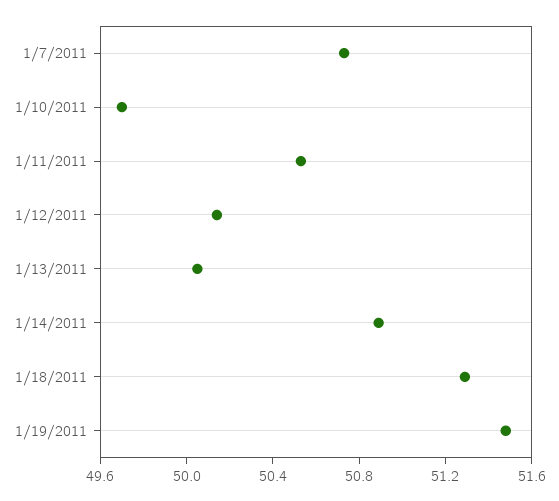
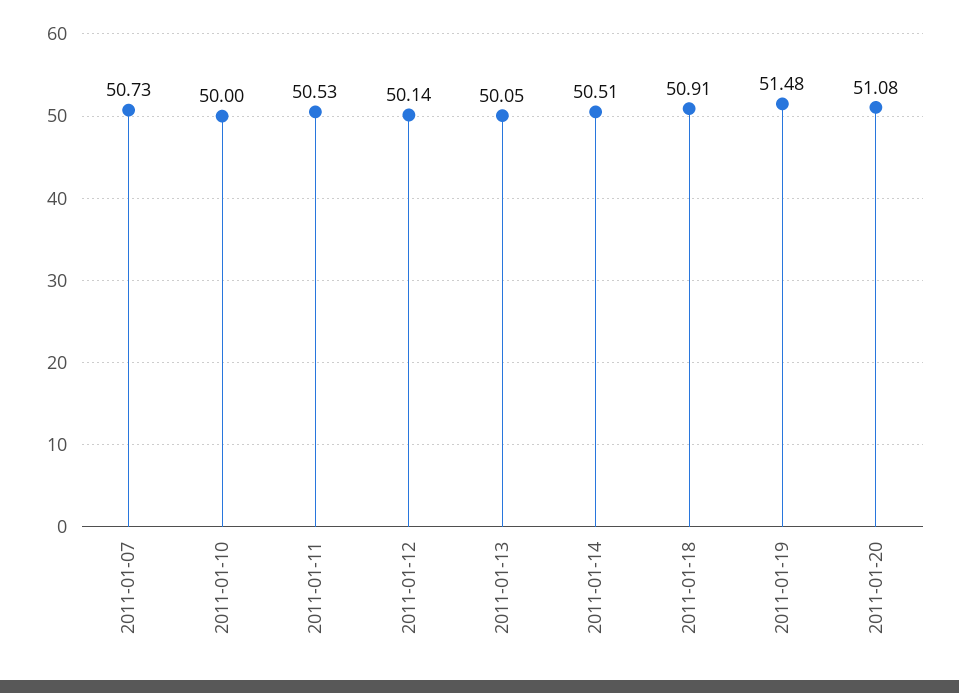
  {
    "1/7/2011": 50.73,
-   "1/10/2011": 49.7,
+   "1/10/2011": 50,
    "1/11/2011": 50.53,
    "1/12/2011": 50.14,
    "1/13/2011": 50.05,
-   "1/14/2011": 50.9,
+   "1/14/2011": 50.51,
-   "1/18/2011": 51.3,
+   "1/18/2011": 50.91,
-   "1/19/2011": 51.48
+   "1/19/2011": 51.48,
+   "2011-01-20": 51.08
  }

